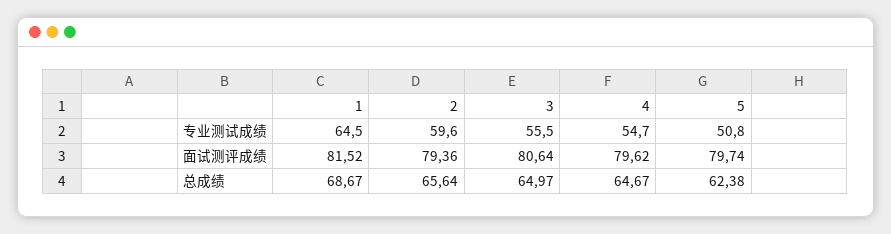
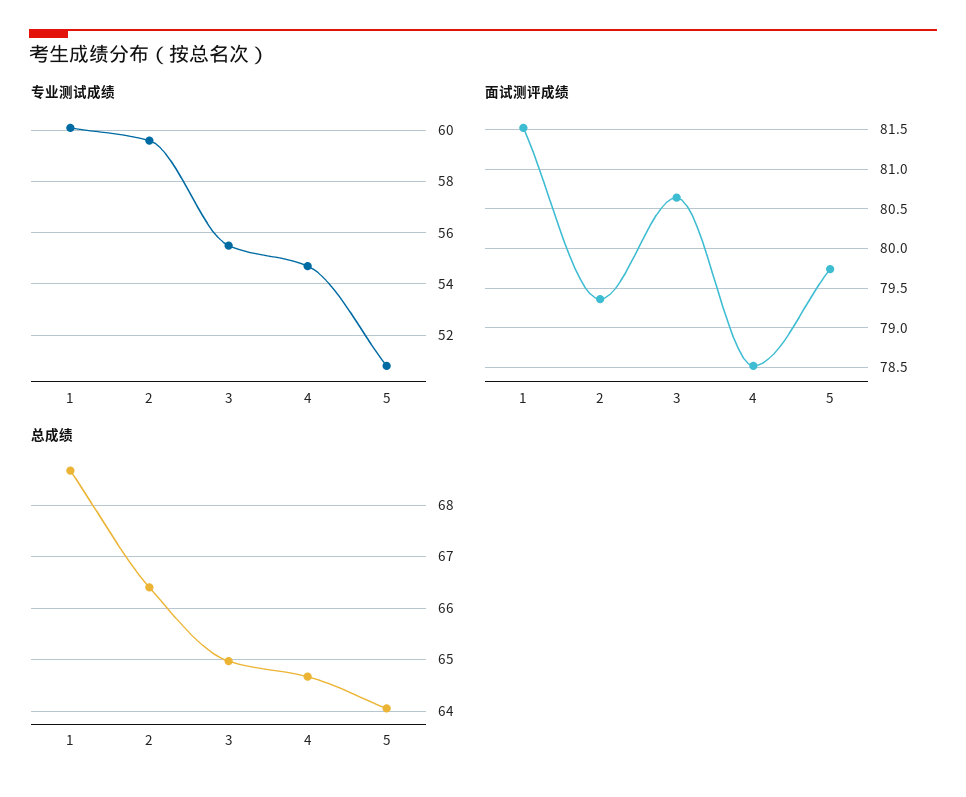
  {
    "专业测试成绩": {
-     "1": 64.5,
+     "1": 60,
      "2": 59.6,
      "3": 55.5,
      "4": 54.7,
      "5": 50.8
    },
    "面试测评成绩": {
      "1": 81.52,
      "2": 79.36,
      "3": 80.64,
-     "4": 79.62,
+     "4": 78.5,
      "5": 79.74
    },
    "总成绩": {
      "1": 68.67,
-     "2": 65.64,
+     "2": 66.4,
      "3": 64.97,
      "4": 64.67,
-     "5": 62.38
+     "5": 64
    }
  }

